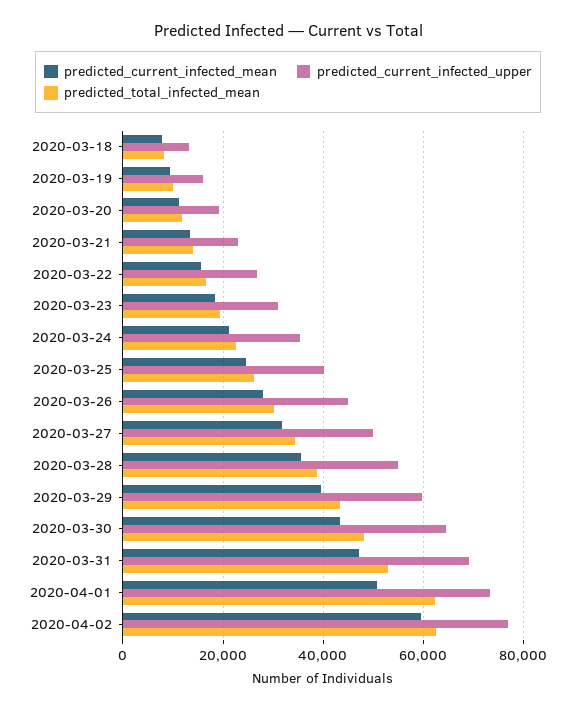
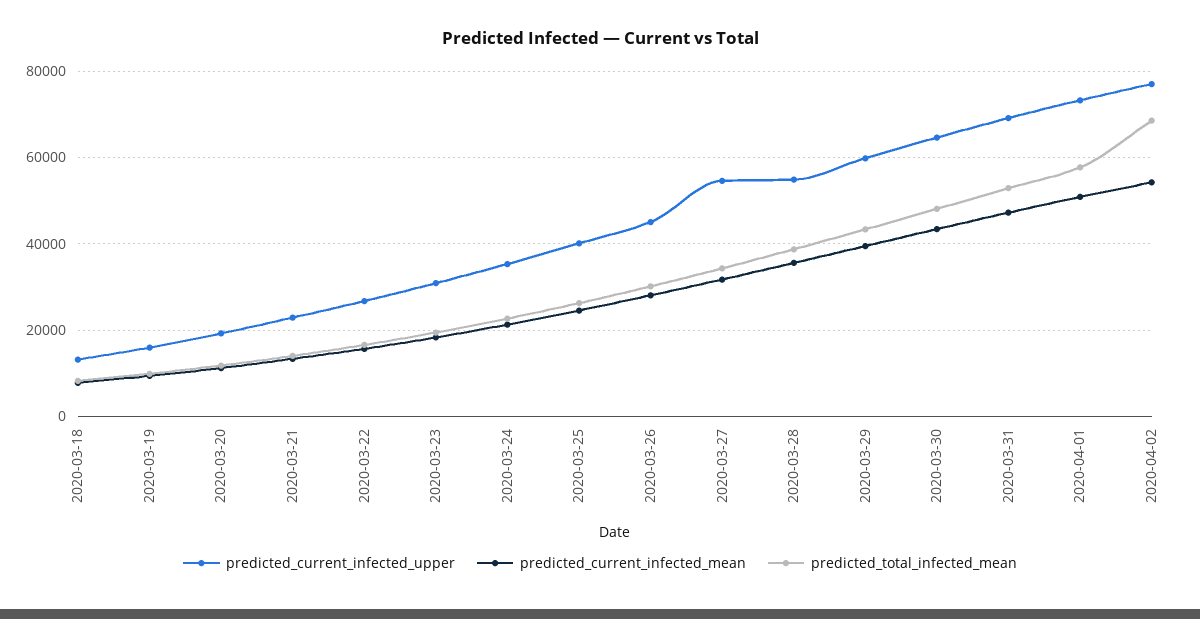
  {
    "predicted_current_infected_mean": {
      "2020-03-18": 8000,
      "2020-03-19": 10000,
      "2020-03-20": 12000,
      "2020-03-21": 14000,
      "2020-03-22": 16000,
      "2020-03-23": 18000,
      "2020-03-24": 22000,
      "2020-03-25": 24000,
      "2020-03-26": 28000,
      "2020-03-27": 32000,
      "2020-03-28": 36000,
      "2020-03-29": 40000,
      "2020-03-30": 44000,
      "2020-03-31": 48000,
      "2020-04-01": 50000,
-     "2020-04-02": 60000
+     "2020-04-02": 54000
    },
    "predicted_current_infected_upper": {
      "2020-03-18": 14000,
      "2020-03-19": 16000,
      "2020-03-20": 20000,
      "2020-03-21": 22000,
      "2020-03-22": 26000,
      "2020-03-23": 30000,
      "2020-03-24": 36000,
      "2020-03-25": 40000,
      "2020-03-26": 46000,
-     "2020-03-27": 50000,
+     "2020-03-27": 54000,
      "2020-03-28": 54000,
      "2020-03-29": 60000,
      "2020-03-30": 64000,
      "2020-03-31": 70000,
      "2020-04-01": 74000,
      "2020-04-02": 78000
    },
    "predicted_total_infected_mean": {
      "2020-03-18": 8000,
      "2020-03-19": 10000,
      "2020-03-20": 12000,
      "2020-03-21": 14000,
      "2020-03-22": 16000,
      "2020-03-23": 20000,
      "2020-03-24": 22000,
      "2020-03-25": 26000,
      "2020-03-26": 30000,
      "2020-03-27": 34000,
      "2020-03-28": 38000,
      "2020-03-29": 44000,
      "2020-03-30": 48000,
      "2020-03-31": 52000,
-     "2020-04-01": 62000,
+     "2020-04-01": 58000,
-     "2020-04-02": 62000
+     "2020-04-02": 68000
    }
  }

